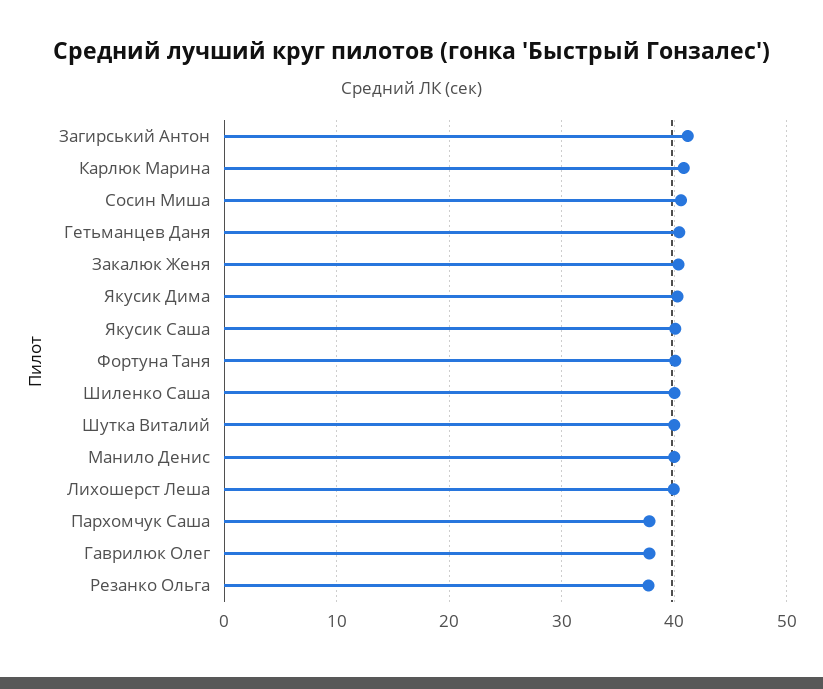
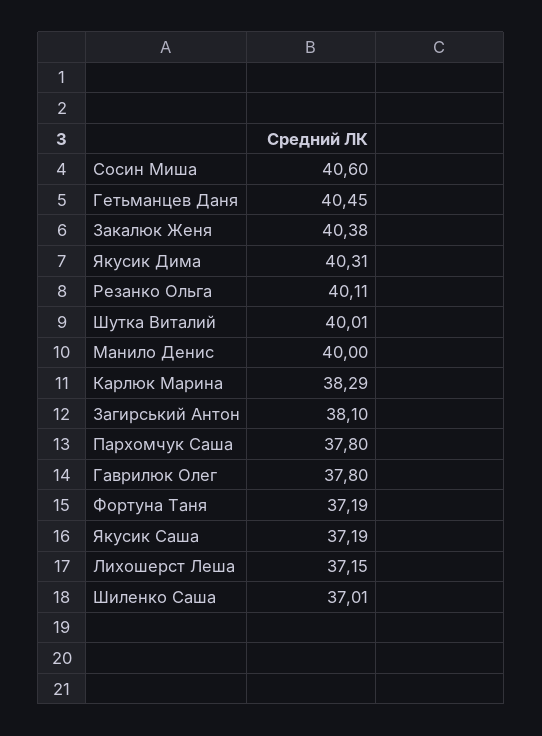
  {
-   "Загирський Антон": 41,
+   "Загирський Антон": 38.1,
-   "Карлюк Марина": 41,
+   "Карлюк Марина": 38.29,
    "Сосин Миша": 40.6,
    "Гетьманцев Даня": 40.45,
    "Закалюк Женя": 40.38,
    "Якусик Дима": 40.31,
-   "Якусик Саша": 40,
+   "Якусик Саша": 37.19,
-   "Фортуна Таня": 40,
+   "Фортуна Таня": 37.19,
-   "Шиленко Саша": 40,
+   "Шиленко Саша": 37.01,
    "Шутка Виталий": 40.01,
    "Манило Денис": 40,
-   "Лихошерст Леша": 40,
+   "Лихошерст Леша": 37.15,
    "Пархомчук Саша": 37.8,
    "Гаврилюк Олег": 37.8,
-   "Резанко Ольга": 38
+   "Резанко Ольга": 40.11
  }

